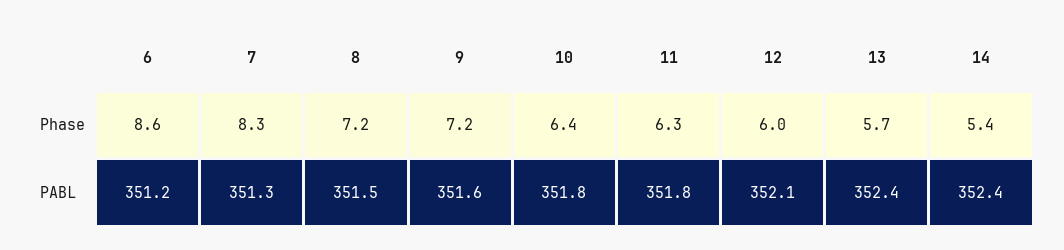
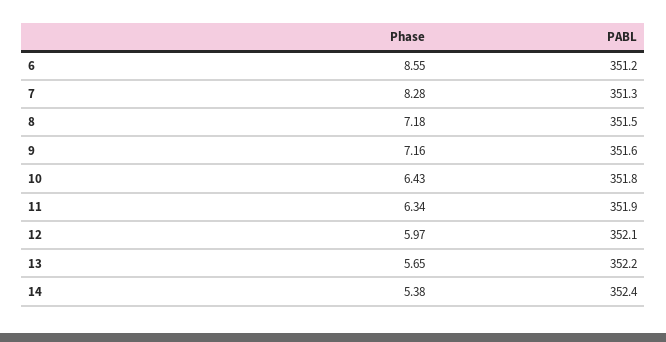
  {
    "6": {
      "Phase": 8.55,
      "PABL": 351.2
    },
    "7": {
      "Phase": 8.28,
      "PABL": 351.3
    },
    "8": {
      "Phase": 7.18,
      "PABL": 351.5
    },
    "9": {
      "Phase": 7.16,
      "PABL": 351.6
    },
    "10": {
      "Phase": 6.43,
      "PABL": 351.8
    },
    "11": {
      "Phase": 6.34,
-     "PABL": 351.8
+     "PABL": 351.9
    },
    "12": {
      "Phase": 5.97,
      "PABL": 352.1
    },
    "13": {
      "Phase": 5.65,
-     "PABL": 352.4
+     "PABL": 352.2
    },
    "14": {
      "Phase": 5.38,
      "PABL": 352.4
    }
  }

